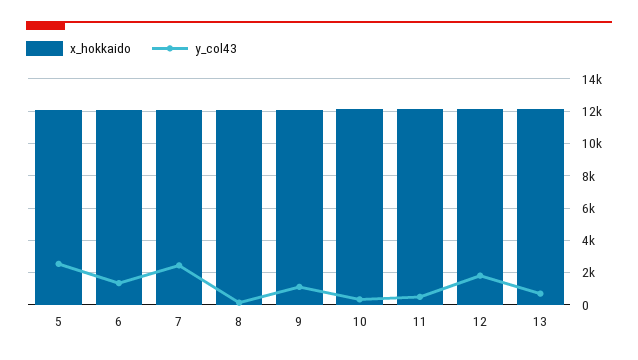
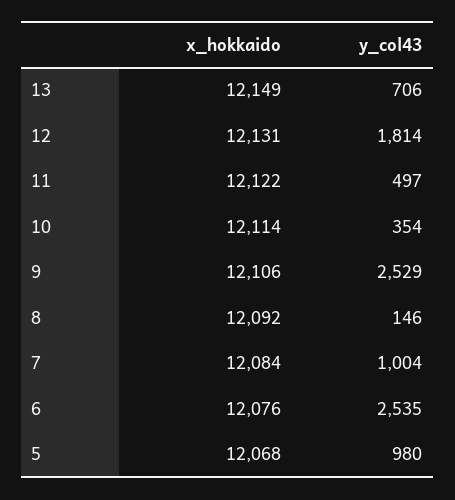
  {
    "x_hokkaido": {
      "5": 12068,
      "6": 12076,
      "7": 12084,
      "8": 12092,
      "9": 12106,
      "10": 12114,
      "11": 12122,
      "12": 12131,
      "13": 12149
    },
    "y_col43": {
-     "5": 2500,
+     "5": 980,
-     "6": 1500,
+     "6": 2535,
-     "7": 2500,
+     "7": 1004,
      "8": 146,
-     "9": 1000,
+     "9": 2529,
      "10": 354,
      "11": 497,
      "12": 1814,
      "13": 706
    }
  }

